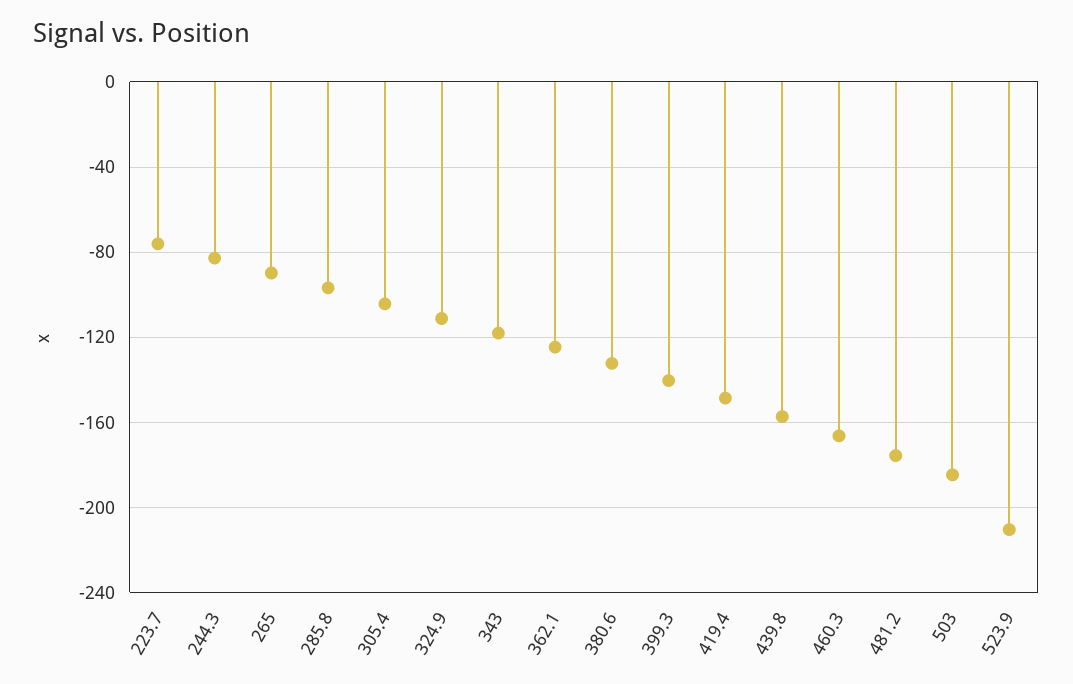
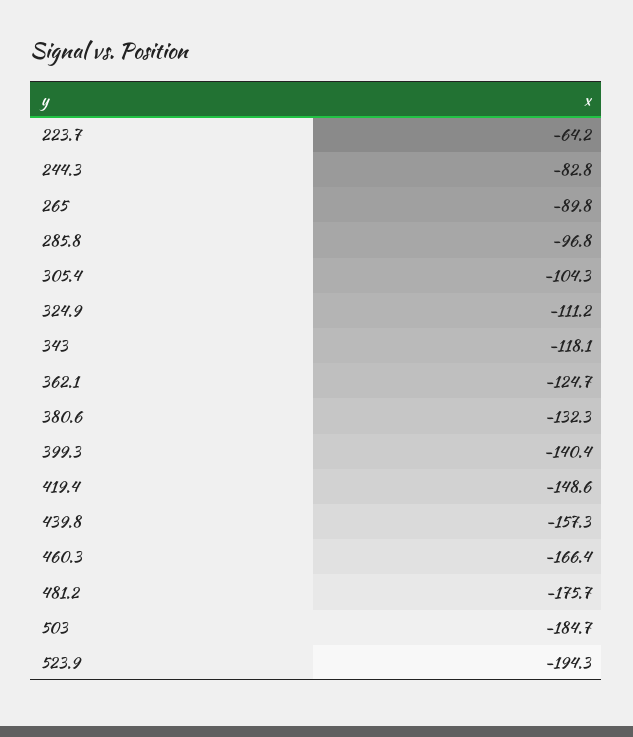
  {
-   "223.7": -75,
+   "223.7": -64.2,
    "244.3": -82.8,
    "265": -89.8,
    "285.8": -96.8,
    "305.4": -104.3,
    "324.9": -111.2,
    "343": -118.1,
    "362.1": -124.7,
    "380.6": -132.3,
    "399.3": -140.4,
    "419.4": -148.6,
    "439.8": -157.3,
    "460.3": -166.4,
    "481.2": -175.7,
    "503": -184.7,
-   "523.9": -210
+   "523.9": -194.3
  }

